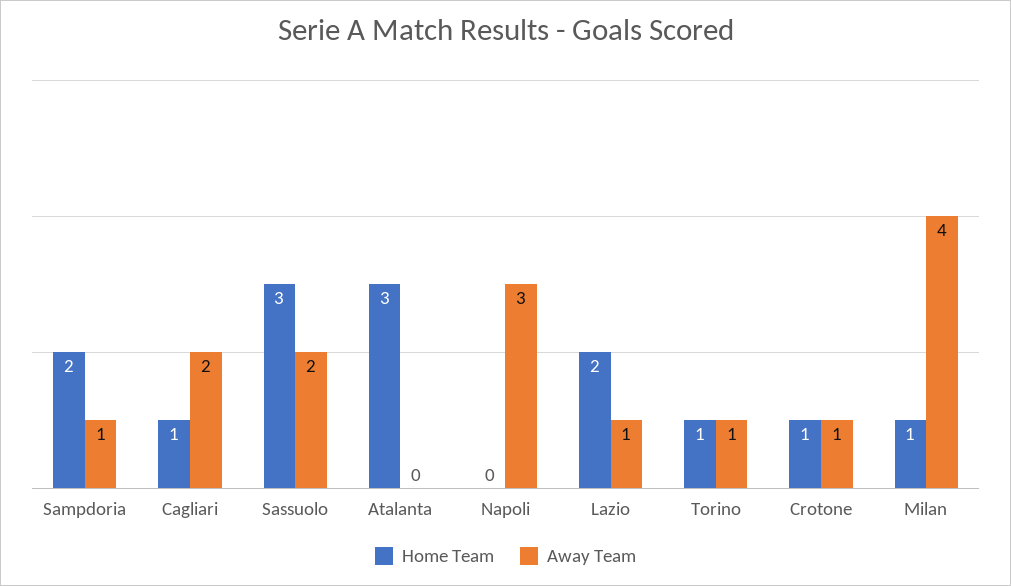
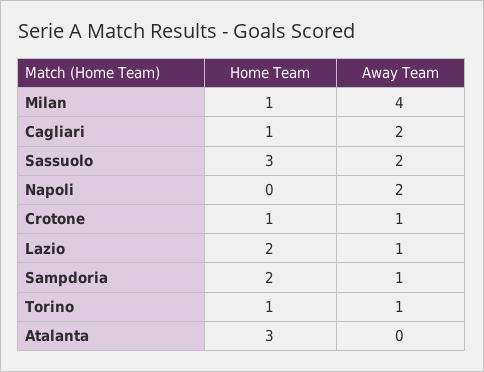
  {
    "Home Team": {
      "Sampdoria": 2,
      "Cagliari": 1,
      "Sassuolo": 3,
      "Atalanta": 3,
      "Napoli": 0,
      "Lazio": 2,
      "Torino": 1,
      "Crotone": 1,
      "Milan": 1
    },
    "Away Team": {
      "Sampdoria": 1,
      "Cagliari": 2,
      "Sassuolo": 2,
      "Atalanta": 0,
-     "Napoli": 3,
+     "Napoli": 2,
      "Lazio": 1,
      "Torino": 1,
      "Crotone": 1,
      "Milan": 4
    }
  }

